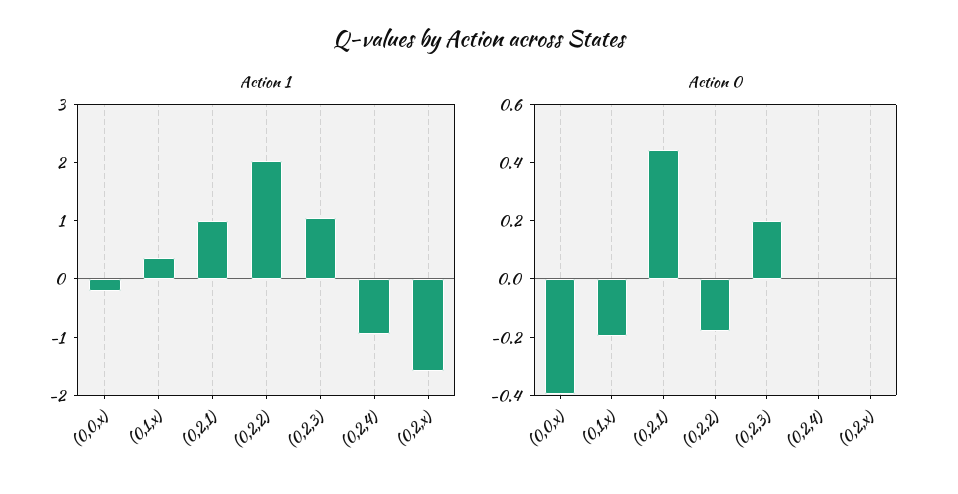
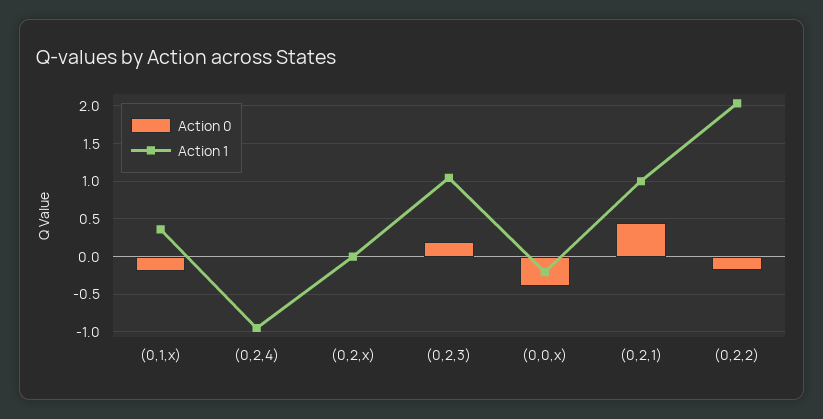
  {
    "Action 1": {
      "(0,0,x)": -0.2,
      "(0,1,x)": 0.4,
      "(0,2,1)": 1,
      "(0,2,2)": 2,
      "(0,2,3)": 1,
      "(0,2,4)": -0.9,
-     "(0,2,x)": -1.6
+     "(0,2,x)": 0
    },
    "Action 0": {
      "(0,0,x)": -0.4,
      "(0,1,x)": -0.2,
      "(0,2,1)": 0.45,
      "(0,2,2)": -0.2,
      "(0,2,3)": 0.2,
      "(0,2,4)": 0,
      "(0,2,x)": 0
    }
  }

